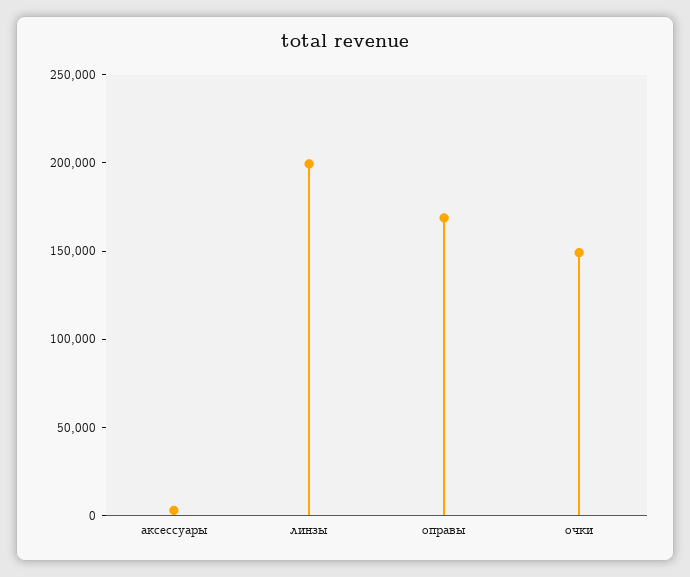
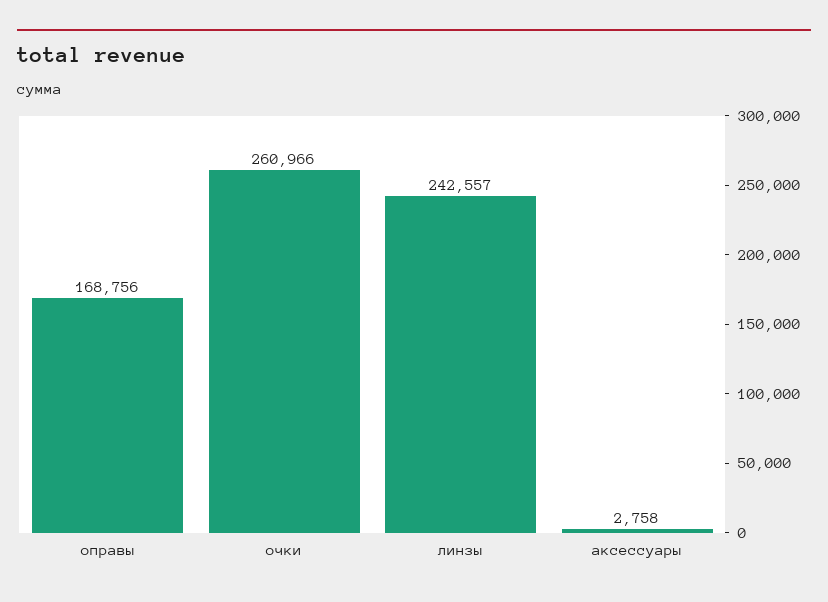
  {
    "аксессуары": 2758,
-   "линзы": 200000,
+   "линзы": 242557,
    "оправы": 168756,
-   "очки": 150000
+   "очки": 260966
  }

